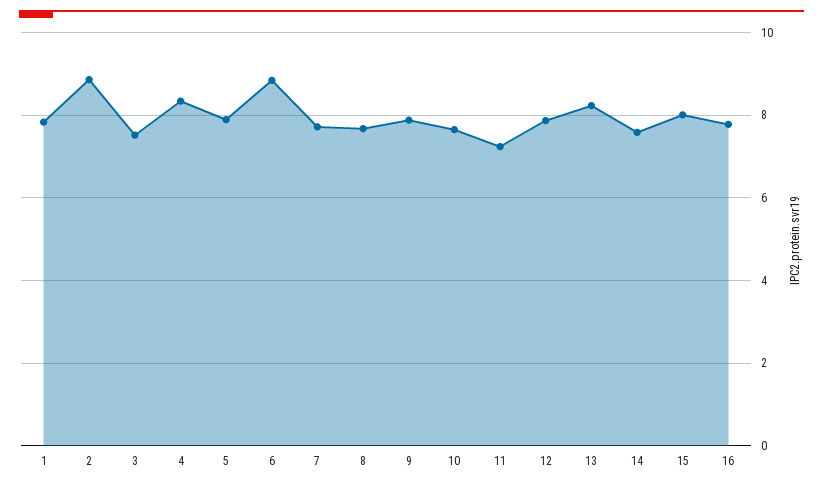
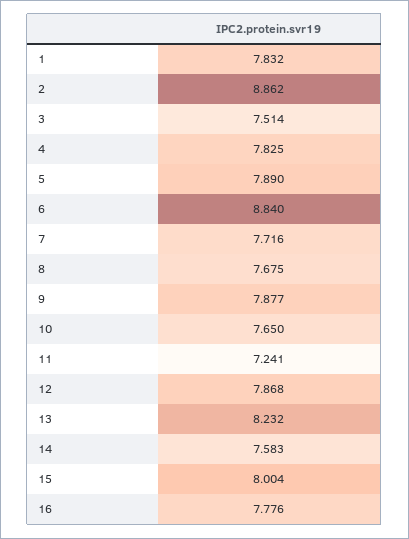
  {
    "1": 7.832,
    "2": 8.862,
    "3": 7.514,
-   "4": 8.4,
+   "4": 7.825,
    "5": 7.89,
    "6": 8.84,
    "7": 7.716,
    "8": 7.675,
    "9": 7.877,
    "10": 7.65,
    "11": 7.241,
    "12": 7.868,
    "13": 8.232,
    "14": 7.583,
    "15": 8.004,
    "16": 7.776
  }

